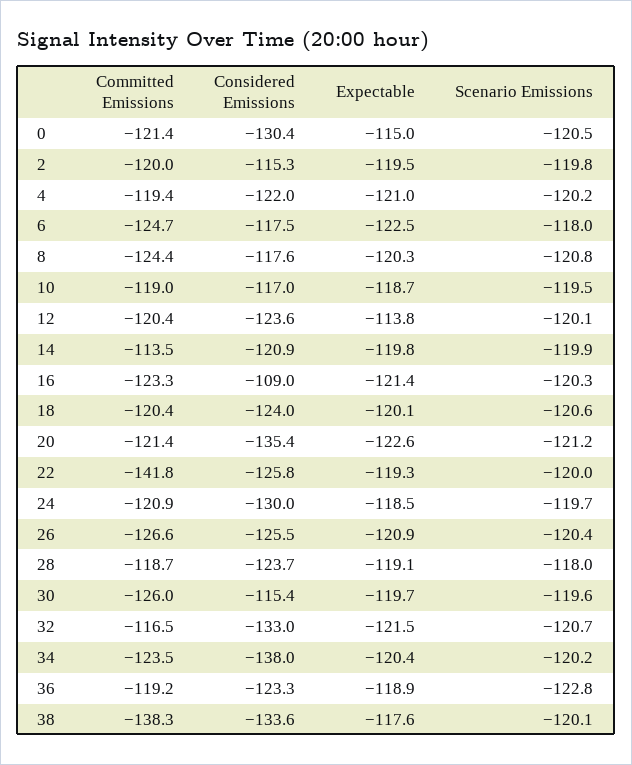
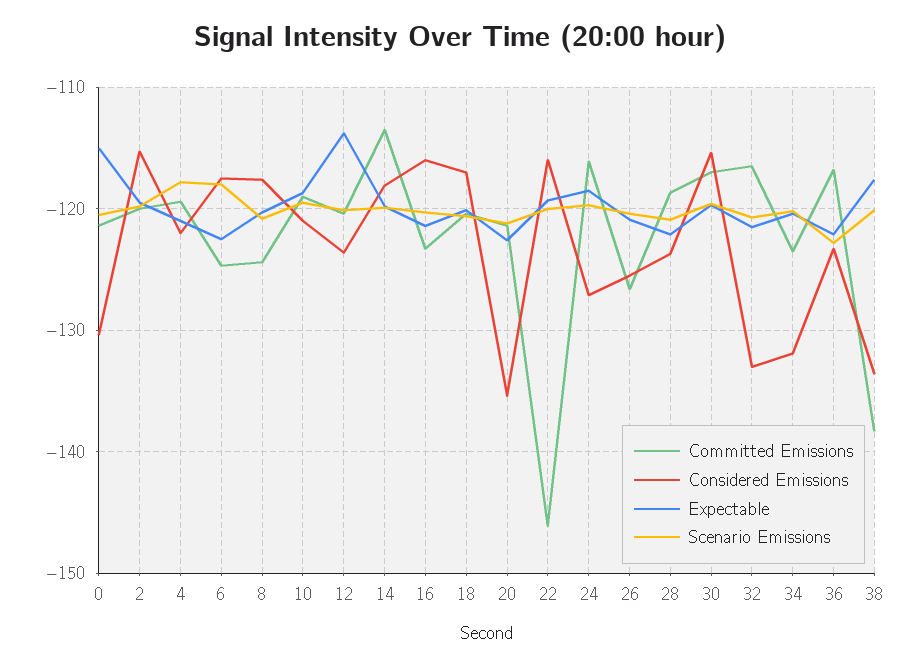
  {
    "Committed Emissions": {
      "0": -121.4,
      "2": -120,
      "4": -119.4,
      "6": -124.7,
      "8": -124.4,
      "10": -119,
      "12": -120.4,
      "14": -113.5,
      "16": -123.3,
      "18": -120.4,
      "20": -121.4,
-     "22": -141.8,
+     "22": -146,
-     "24": -120.9,
+     "24": -116,
      "26": -126.6,
      "28": -118.7,
-     "30": -126,
+     "30": -117,
      "32": -116.5,
      "34": -123.5,
-     "36": -119.2,
+     "36": -117,
      "38": -138.3
    },
    "Considered Emissions": {
      "0": -130.4,
      "2": -115.3,
      "4": -122,
      "6": -117.5,
      "8": -117.6,
-     "10": -117,
+     "10": -121,
      "12": -123.6,
-     "14": -120.9,
+     "14": -118,
-     "16": -109,
+     "16": -116,
-     "18": -124,
+     "18": -117,
      "20": -135.4,
-     "22": -125.8,
+     "22": -116,
-     "24": -130,
+     "24": -127,
      "26": -125.5,
      "28": -123.7,
      "30": -115.4,
      "32": -133,
-     "34": -138,
+     "34": -132,
      "36": -123.3,
      "38": -133.6
    },
    "Expectable": {
      "0": -115,
      "2": -119.5,
      "4": -121,
      "6": -122.5,
      "8": -120.3,
      "10": -118.7,
      "12": -113.8,
      "14": -119.8,
      "16": -121.4,
      "18": -120.1,
      "20": -122.6,
      "22": -119.3,
      "24": -118.5,
      "26": -120.9,
-     "28": -119.1,
+     "28": -122,
      "30": -119.7,
      "32": -121.5,
      "34": -120.4,
-     "36": -118.9,
+     "36": -122,
      "38": -117.6
    },
    "Scenario Emissions": {
      "0": -120.5,
      "2": -119.8,
-     "4": -120.2,
+     "4": -118,
      "6": -118,
      "8": -120.8,
      "10": -119.5,
      "12": -120.1,
      "14": -119.9,
      "16": -120.3,
      "18": -120.6,
      "20": -121.2,
      "22": -120,
      "24": -119.7,
      "26": -120.4,
-     "28": -118,
+     "28": -121,
      "30": -119.6,
      "32": -120.7,
      "34": -120.2,
      "36": -122.8,
      "38": -120.1
    }
  }

